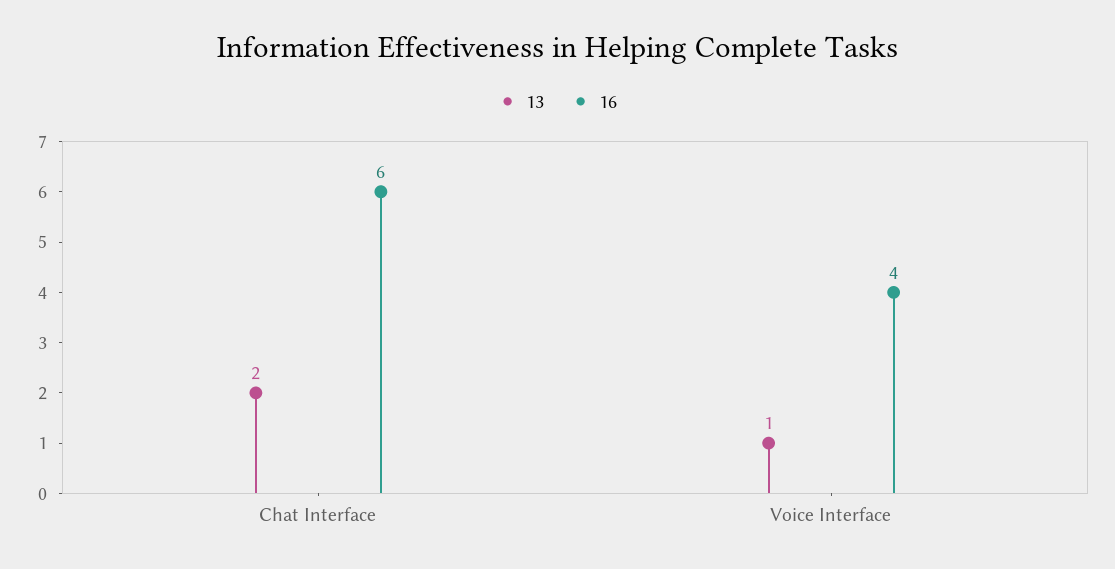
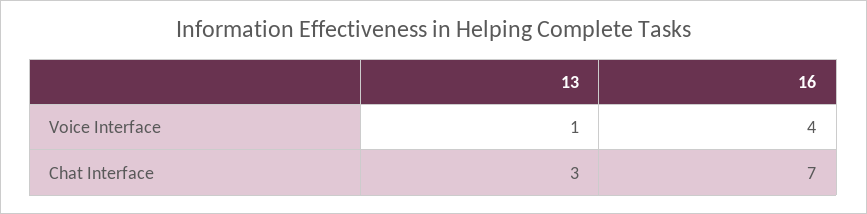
  {
    "13": {
-     "Chat Interface": 2,
+     "Chat Interface": 3,
      "Voice Interface": 1
    },
    "16": {
-     "Chat Interface": 6,
+     "Chat Interface": 7,
      "Voice Interface": 4
    }
  }

